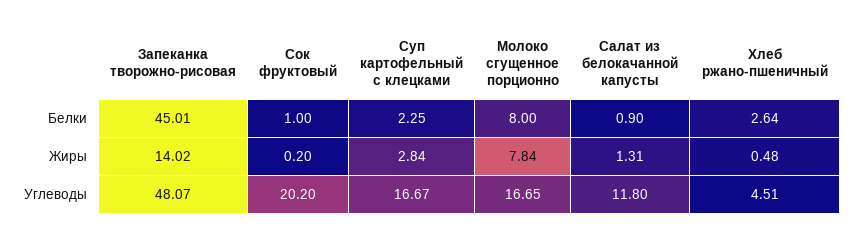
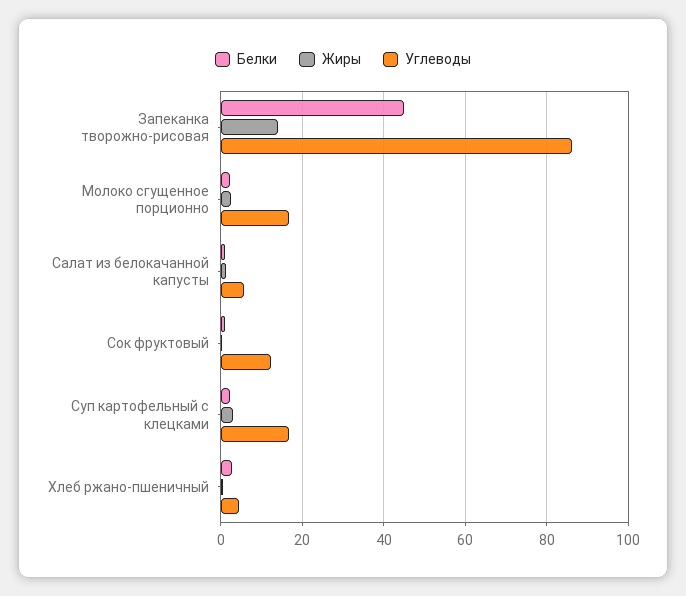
  {
    "Белки": {
      "Запеканка творожно-рисовая": 45.01,
      "Сок фруктовый": 1,
      "Суп картофельный с клецками": 2.25,
-     "Молоко сгущенное порционно": 8,
+     "Молоко сгущенное порционно": 2,
      "Салат из белокачанной капусты": 0.9,
      "Хлеб ржано-пшеничный": 2.64
    },
    "Жиры": {
      "Запеканка творожно-рисовая": 14.02,
      "Сок фруктовый": 0.2,
      "Суп картофельный с клецками": 2.84,
-     "Молоко сгущенное порционно": 7.84,
+     "Молоко сгущенное порционно": 2,
      "Салат из белокачанной капусты": 1.31,
      "Хлеб ржано-пшеничный": 0.48
    },
    "Углеводы": {
-     "Запеканка творожно-рисовая": 48.07,
+     "Запеканка творожно-рисовая": 86,
-     "Сок фруктовый": 20.2,
+     "Сок фруктовый": 12,
      "Суп картофельный с клецками": 16.67,
      "Молоко сгущенное порционно": 16.65,
-     "Салат из белокачанной капусты": 11.8,
+     "Салат из белокачанной капусты": 6,
      "Хлеб ржано-пшеничный": 4.51
    }
  }

